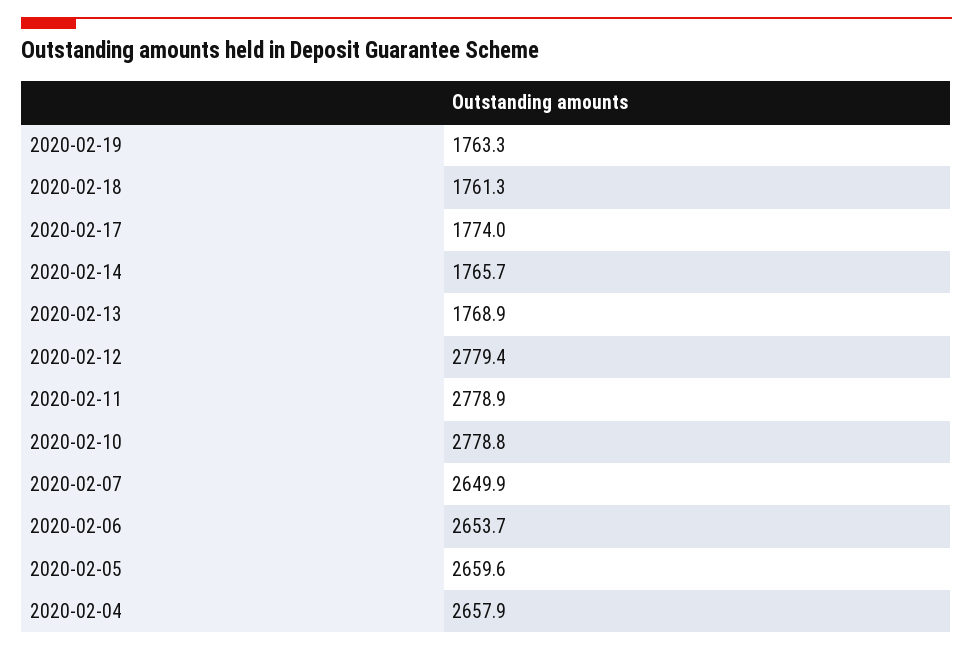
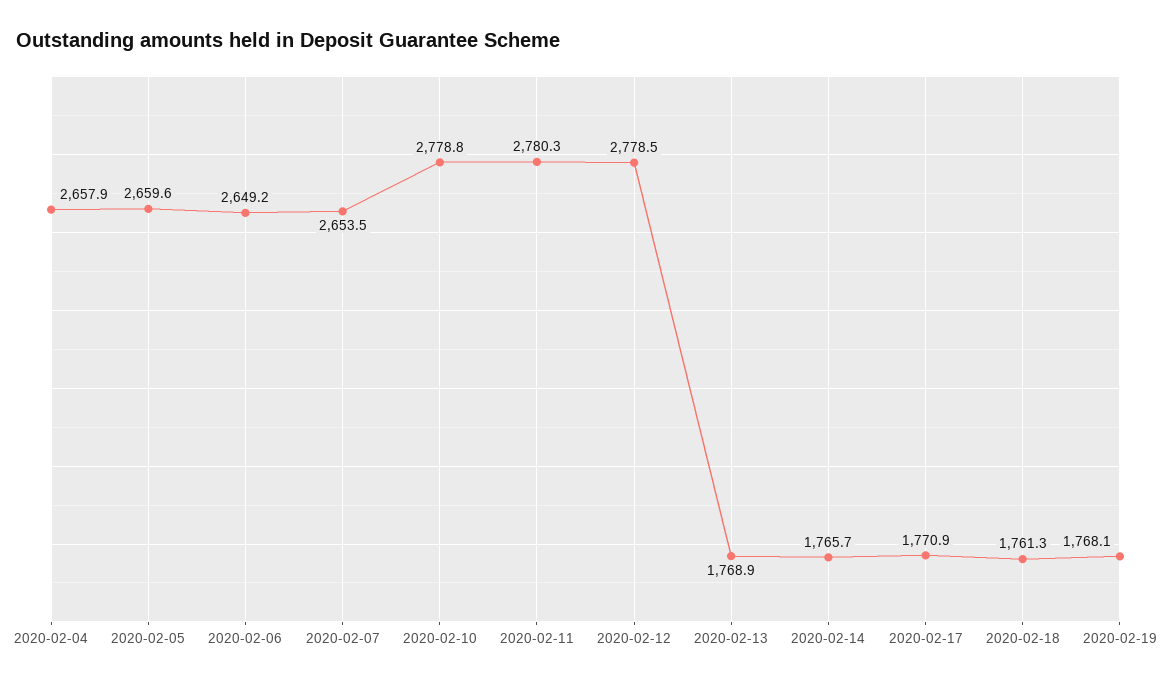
  {
-   "2020-02-19": 1763.3,
+   "2020-02-19": 1768.1,
    "2020-02-18": 1761.3,
-   "2020-02-17": 1774,
+   "2020-02-17": 1770.9,
    "2020-02-14": 1765.7,
    "2020-02-13": 1768.9,
-   "2020-02-12": 2779.4,
+   "2020-02-12": 2778.5,
-   "2020-02-11": 2778.9,
+   "2020-02-11": 2780.3,
    "2020-02-10": 2778.8,
-   "2020-02-07": 2649.9,
+   "2020-02-07": 2653.5,
-   "2020-02-06": 2653.7,
+   "2020-02-06": 2649.2,
    "2020-02-05": 2659.6,
    "2020-02-04": 2657.9
  }

